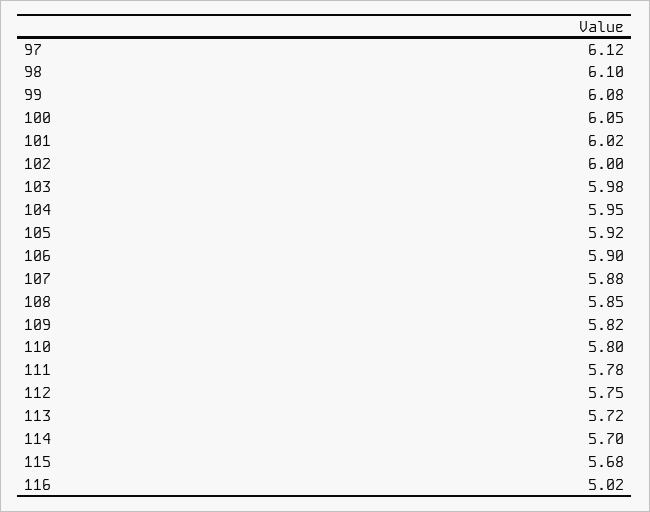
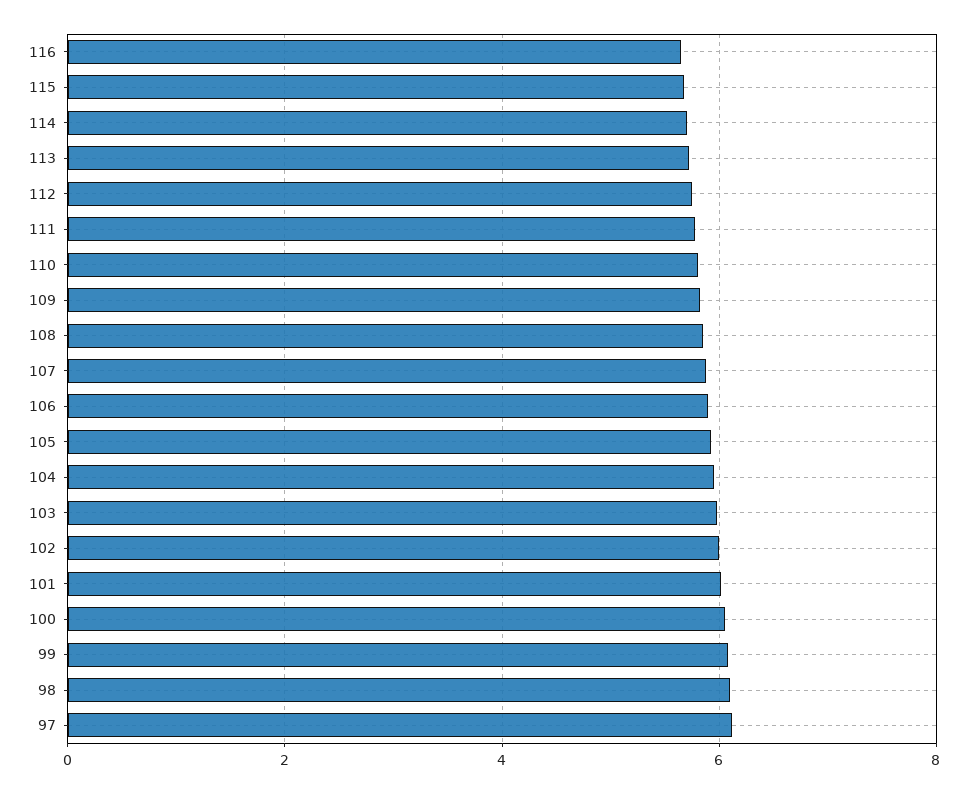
  {
    "97": 6.12,
    "98": 6.1,
    "99": 6.08,
    "100": 6.05,
    "101": 6.02,
    "102": 6,
    "103": 5.98,
    "104": 5.95,
    "105": 5.92,
    "106": 5.9,
    "107": 5.88,
    "108": 5.85,
    "109": 5.82,
    "110": 5.8,
    "111": 5.78,
    "112": 5.75,
    "113": 5.72,
    "114": 5.7,
    "115": 5.68,
-   "116": 5.02
+   "116": 5.6
  }

